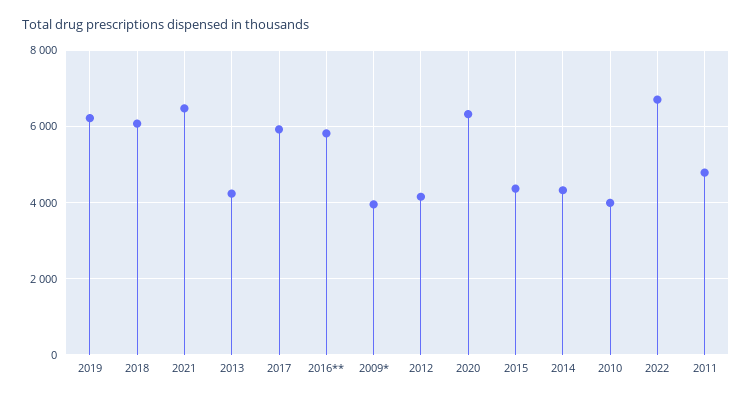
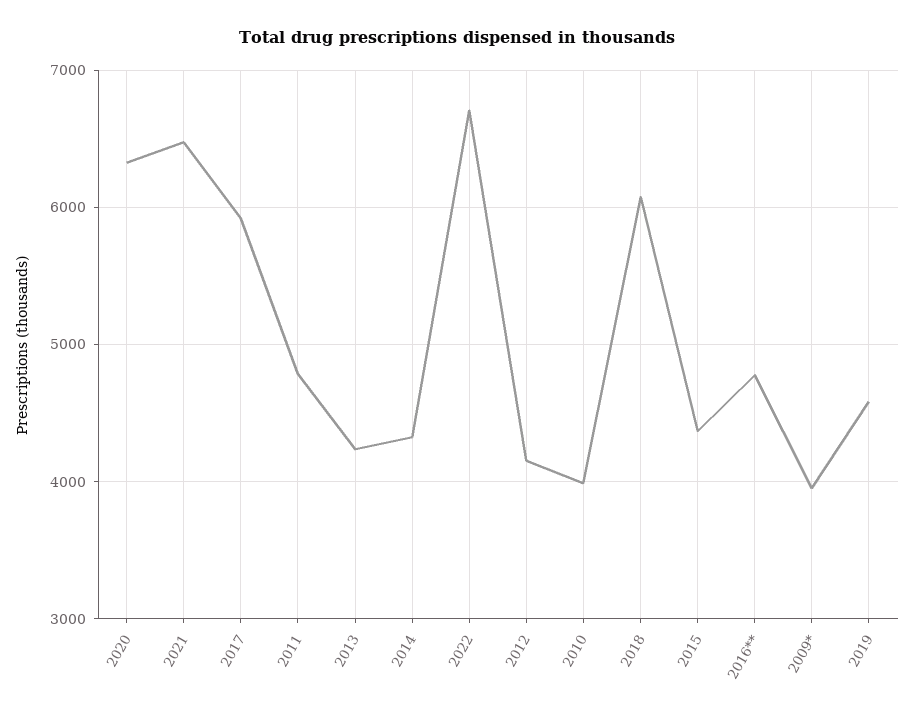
  {
-   "2019": 6200,
+   "2019": 4600,
    "2018": 6100,
    "2021": 6500,
    "2013": 4200,
    "2017": 5900,
-   "2016**": 5800,
+   "2016**": 4800,
    "2009*": 4000,
    "2012": 4200,
    "2020": 6300,
    "2015": 4400,
    "2014": 4300,
    "2010": 4000,
    "2022": 6700,
    "2011": 4800
  }

